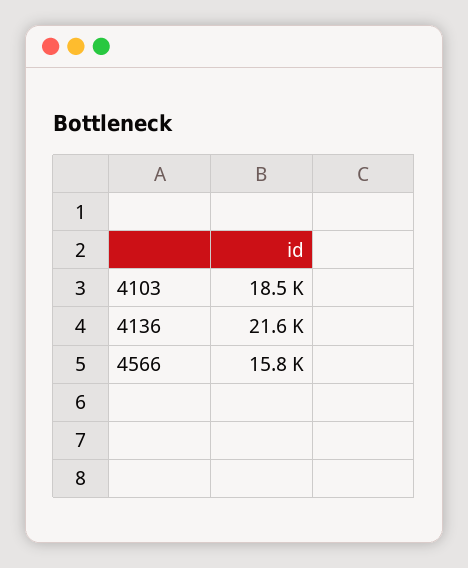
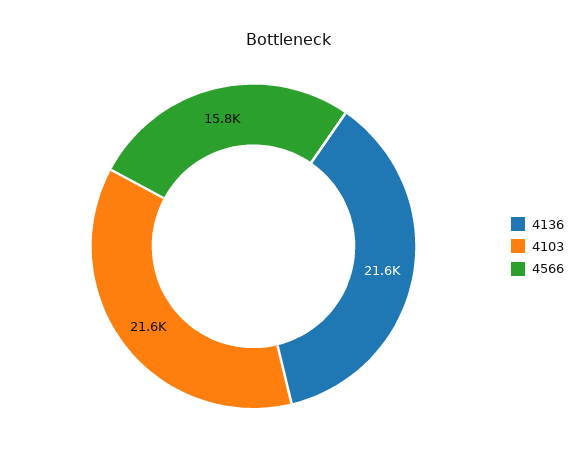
  {
-   "4103": 18500,
+   "4103": 21600,
    "4136": 21600,
    "4566": 15800
  }

